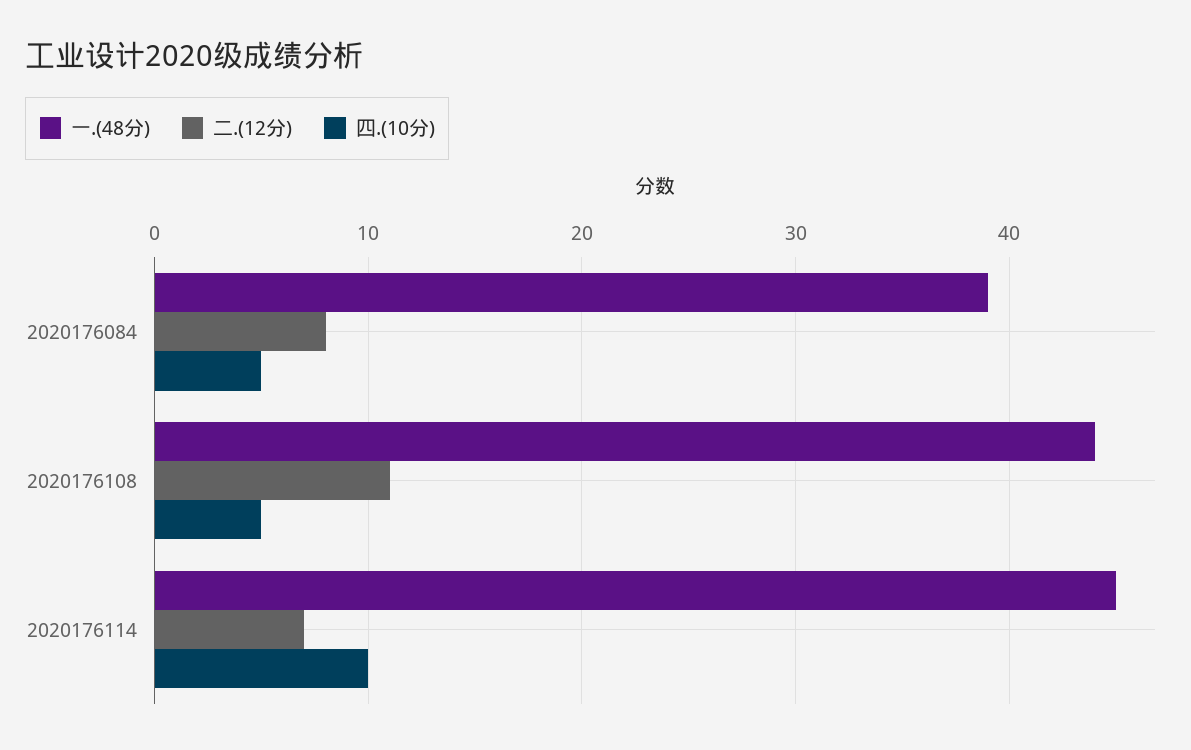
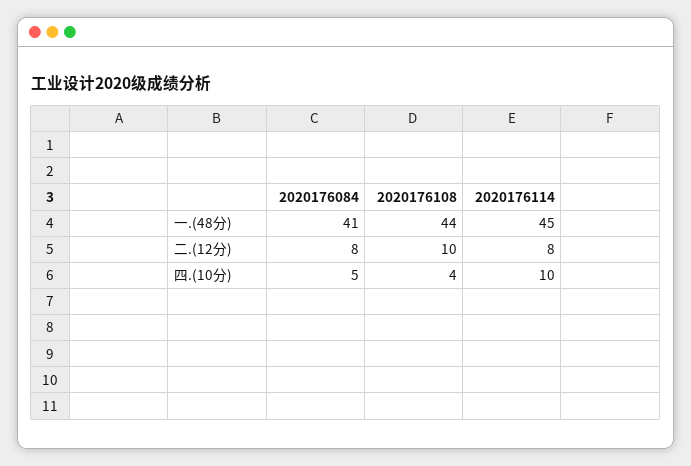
  {
    "一.(48分)": {
-     "2020176084": 39,
+     "2020176084": 41,
      "2020176108": 44,
      "2020176114": 45
    },
    "二.(12分)": {
      "2020176084": 8,
-     "2020176108": 11,
+     "2020176108": 10,
-     "2020176114": 7
+     "2020176114": 8
    },
    "四.(10分)": {
      "2020176084": 5,
-     "2020176108": 5,
+     "2020176108": 4,
      "2020176114": 10
    }
  }

